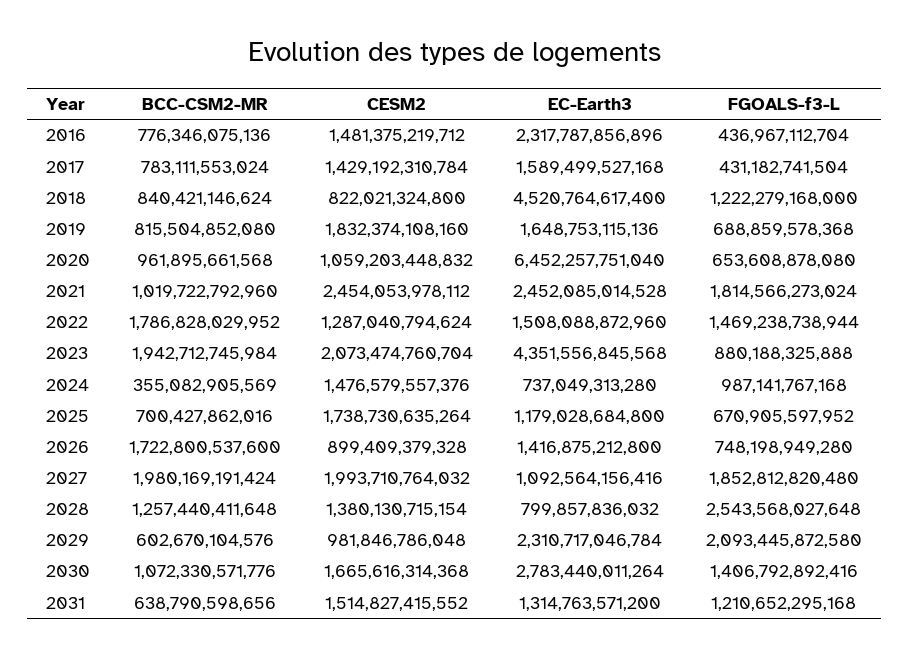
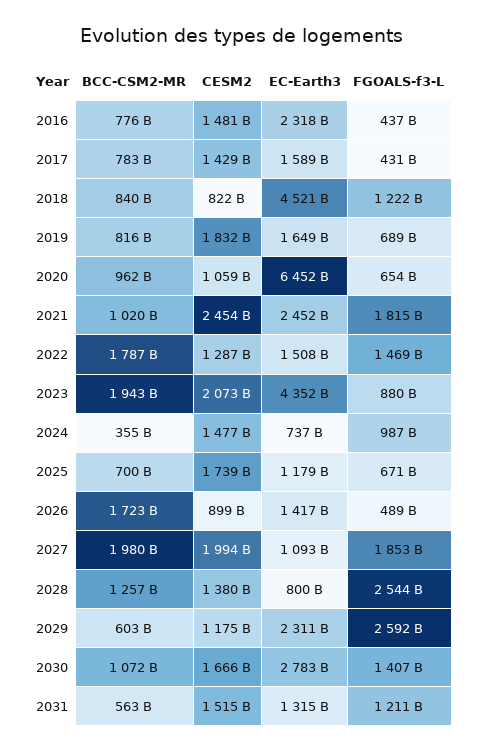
  {
    "BCC-CSM2-MR": {
      "2016": 776346075136,
      "2017": 783111553024,
      "2018": 840421146624,
      "2019": 815504852080,
      "2020": 961895661568,
      "2021": 1019722792960,
      "2022": 1786828029952,
      "2023": 1942712745984,
      "2024": 355082905569,
      "2025": 700427862016,
      "2026": 1722800537600,
      "2027": 1980169191424,
      "2028": 1257440411648,
      "2029": 602670104576,
      "2030": 1072330571776,
-     "2031": 638790598656
+     "2031": 563000000000
    },
    "CESM2": {
      "2016": 1481375219712,
      "2017": 1429192310784,
      "2018": 822021324800,
      "2019": 1832374108160,
      "2020": 1059203448832,
      "2021": 2454053978112,
      "2022": 1287040794624,
      "2023": 2073474760704,
      "2024": 1476579557376,
      "2025": 1738730635264,
      "2026": 899409379328,
      "2027": 1993710764032,
      "2028": 1380130715154,
-     "2029": 981846786048,
+     "2029": 1175000000000,
      "2030": 1665616314368,
      "2031": 1514827415552
    },
    "EC-Earth3": {
      "2016": 2317787856896,
      "2017": 1589499527168,
      "2018": 4520764617400,
      "2019": 1648753115136,
      "2020": 6452257751040,
      "2021": 2452085014528,
      "2022": 1508088872960,
      "2023": 4351556845568,
      "2024": 737049313280,
      "2025": 1179028684800,
      "2026": 1416875212800,
      "2027": 1092564156416,
      "2028": 799857836032,
      "2029": 2310717046784,
      "2030": 2783440011264,
      "2031": 1314763571200
    },
    "FGOALS-f3-L": {
      "2016": 436967112704,
      "2017": 431182741504,
      "2018": 1222279168000,
      "2019": 688859578368,
      "2020": 653608878080,
      "2021": 1814566273024,
      "2022": 1469238738944,
      "2023": 880188325888,
      "2024": 987141767168,
      "2025": 670905597952,
-     "2026": 748198949280,
+     "2026": 489000000000,
      "2027": 1852812820480,
      "2028": 2543568027648,
-     "2029": 2093445872580,
+     "2029": 2592000000000,
      "2030": 1406792892416,
      "2031": 1210652295168
    }
  }

